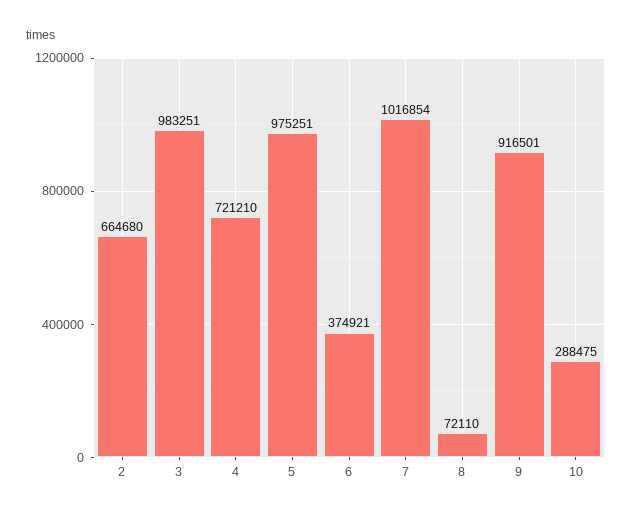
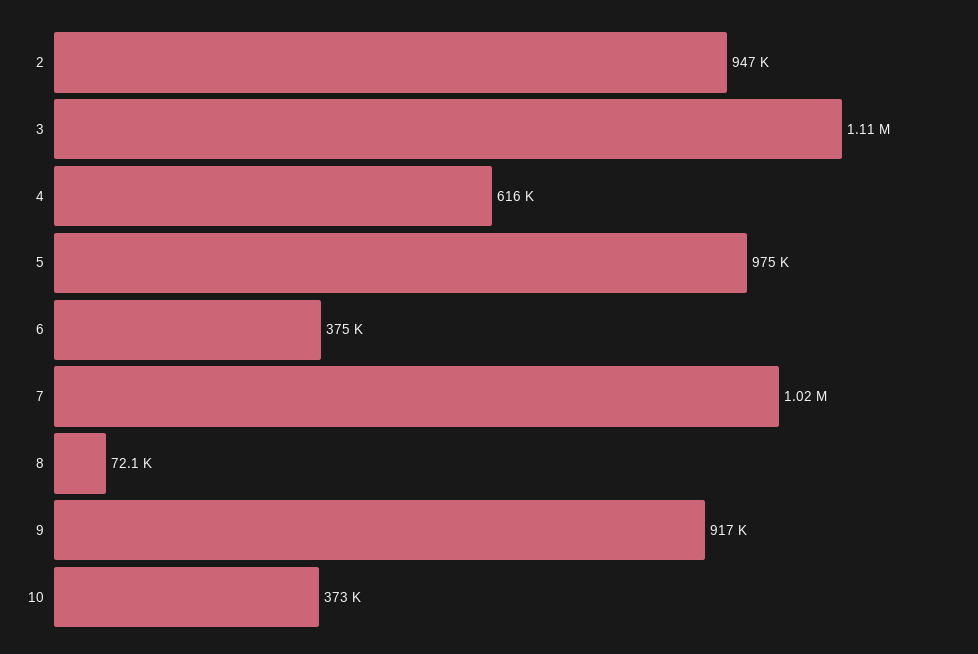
  {
-   "2": 664680,
+   "2": 947000,
-   "3": 983251,
+   "3": 1110000,
-   "4": 721210,
+   "4": 616000,
    "5": 975251,
    "6": 374921,
    "7": 1016854,
    "8": 72110,
    "9": 916501,
-   "10": 288475
+   "10": 373000
  }

